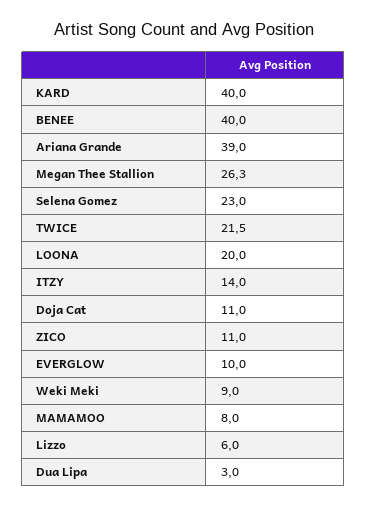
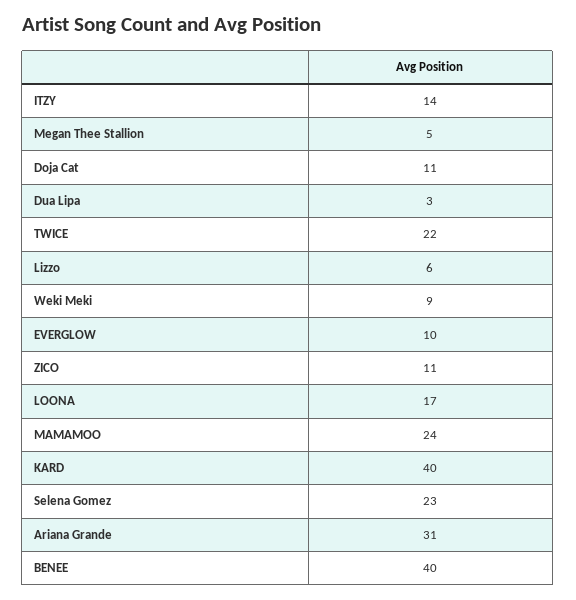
  {
    "KARD": 40,
    "BENEE": 40,
-   "Ariana Grande": 39,
+   "Ariana Grande": 31,
-   "Megan Thee Stallion": 26.3,
+   "Megan Thee Stallion": 5,
    "Selena Gomez": 23,
    "TWICE": 21.5,
-   "LOONA": 20,
+   "LOONA": 17,
    "ITZY": 14,
    "Doja Cat": 11,
    "ZICO": 11,
    "EVERGLOW": 10,
    "Weki Meki": 9,
-   "MAMAMOO": 8,
+   "MAMAMOO": 24,
    "Lizzo": 6,
    "Dua Lipa": 3
  }

